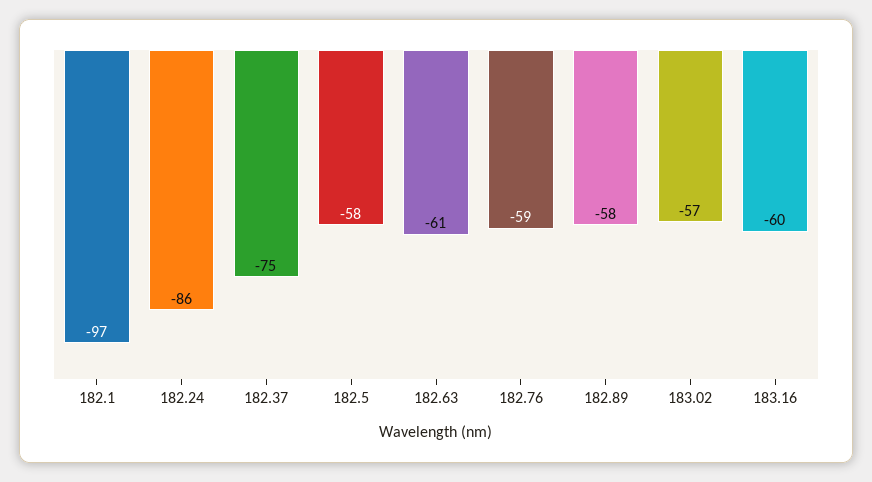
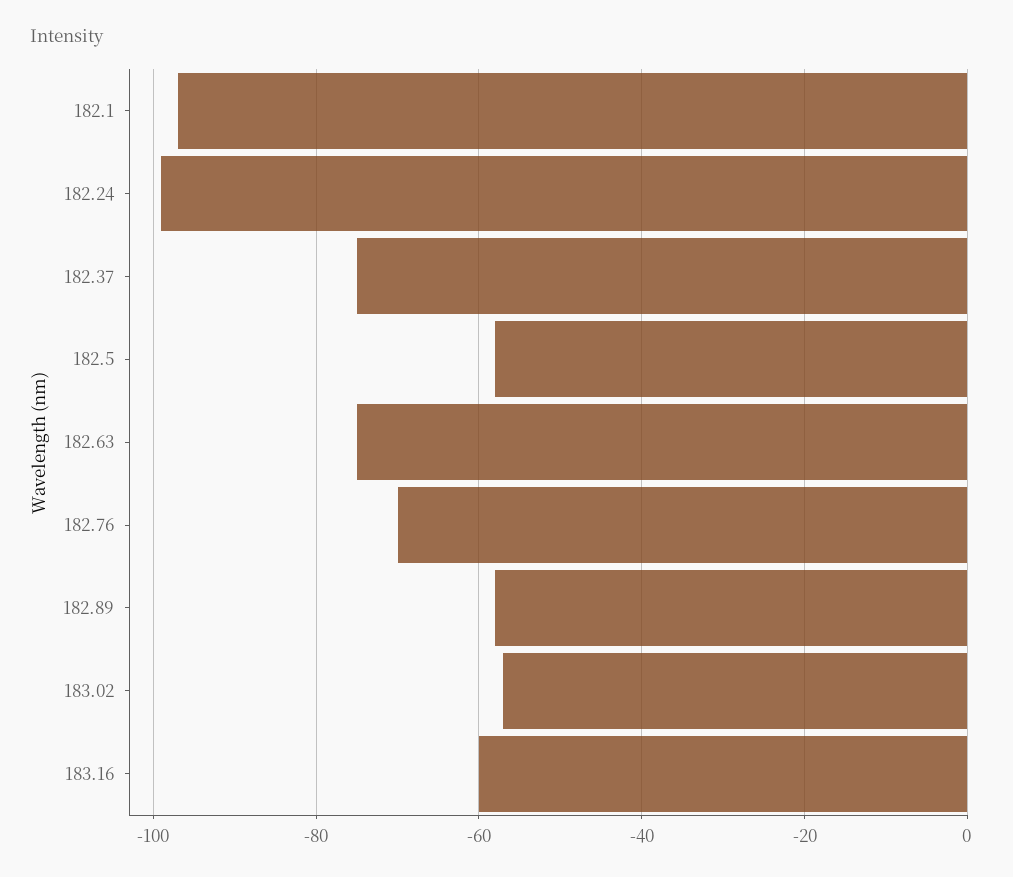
  {
    "182.1": -97,
-   "182.24": -86,
+   "182.24": -100,
    "182.37": -75,
    "182.5": -58,
-   "182.63": -61,
+   "182.63": -75,
-   "182.76": -59,
+   "182.76": -70,
    "182.89": -58,
    "183.02": -57,
    "183.16": -60
  }

